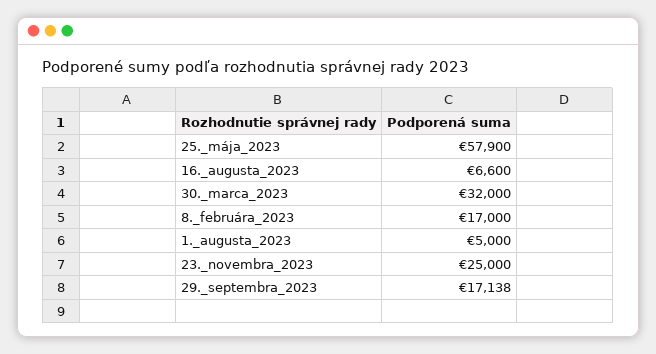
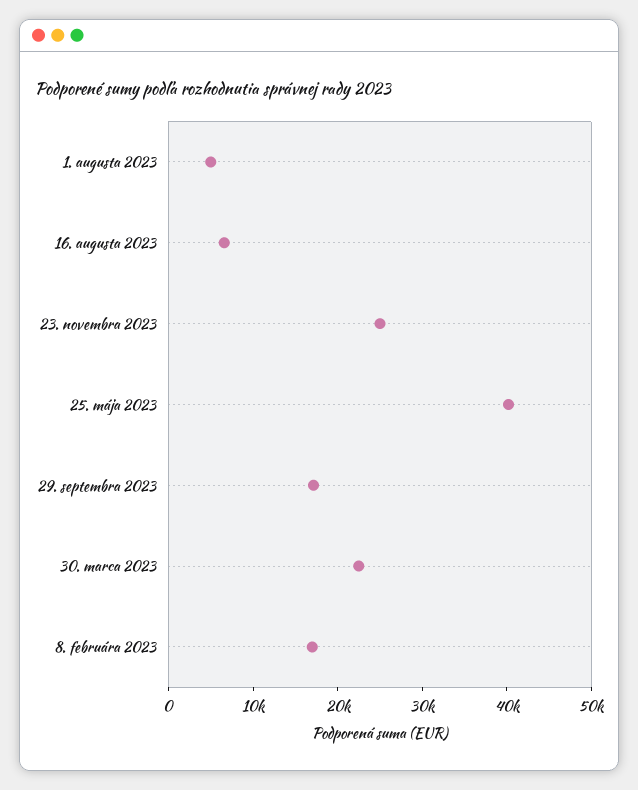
  {
-   "25._mája_2023": 57900,
+   "25._mája_2023": 40000,
    "16._augusta_2023": 6600,
-   "30._marca_2023": 32000,
+   "30._marca_2023": 22000,
    "8._februára_2023": 17000,
    "1._augusta_2023": 5000,
    "23._novembra_2023": 25000,
    "29._septembra_2023": 17138
  }

